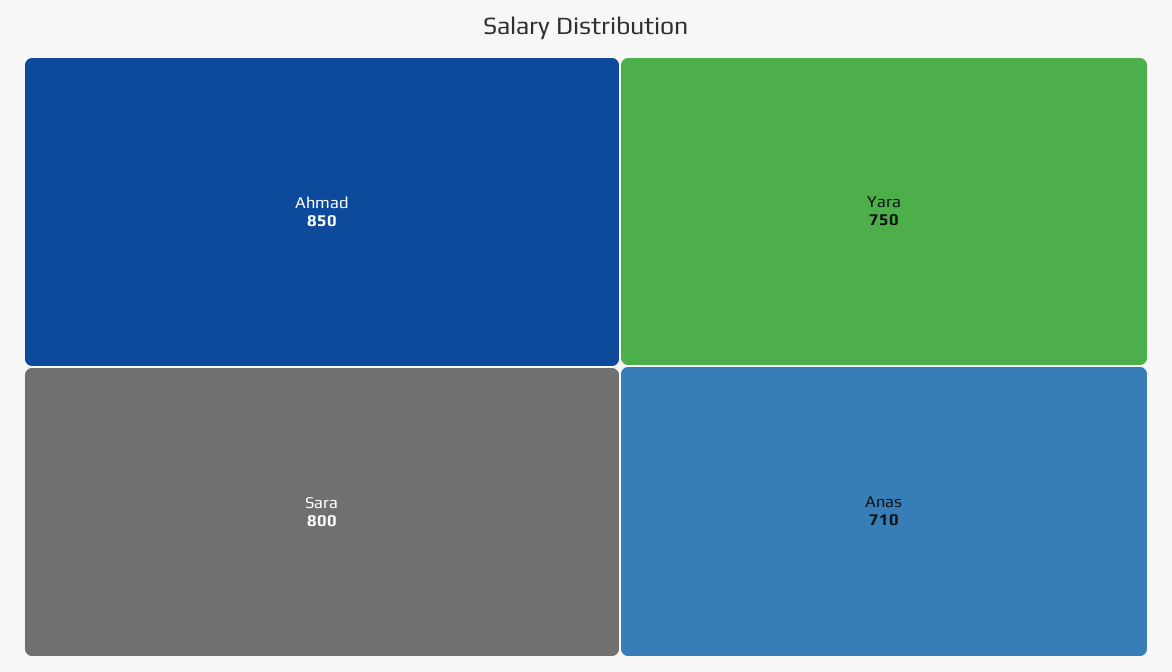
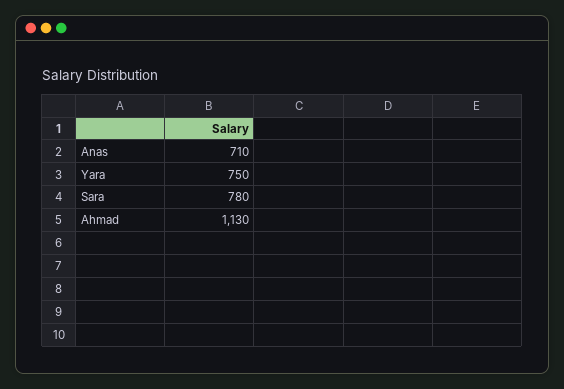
  {
-   "Ahmad": 850,
+   "Ahmad": 1130,
-   "Sara": 800,
+   "Sara": 780,
    "Yara": 750,
    "Anas": 710
  }

